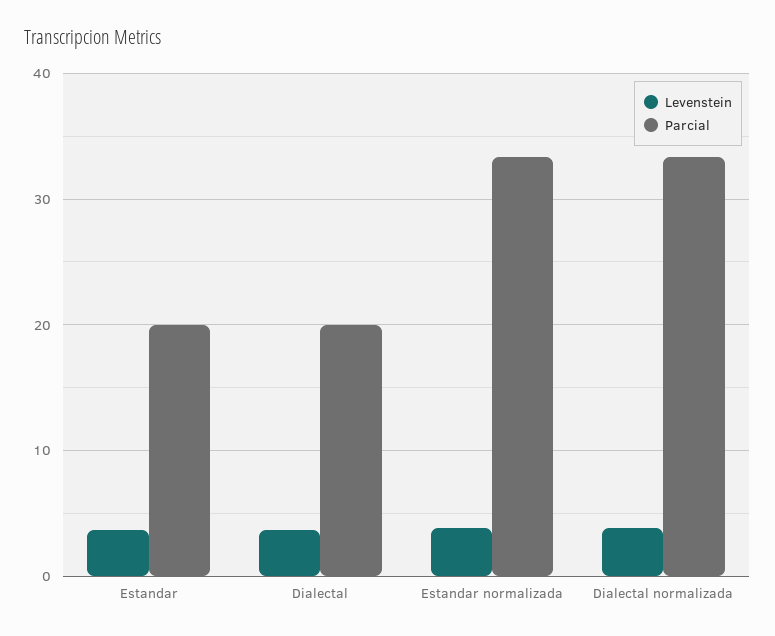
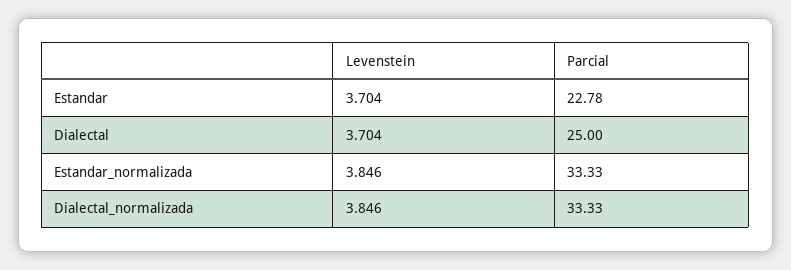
  {
    "Levenstein": {
      "Estandar": 3.704,
      "Dialectal": 3.704,
      "Estandar normalizada": 3.846,
      "Dialectal normalizada": 3.846
    },
    "Parcial": {
-     "Estandar": 20,
+     "Estandar": 22.78,
-     "Dialectal": 20,
+     "Dialectal": 25,
      "Estandar normalizada": 33.33,
      "Dialectal normalizada": 33.33
    }
  }

